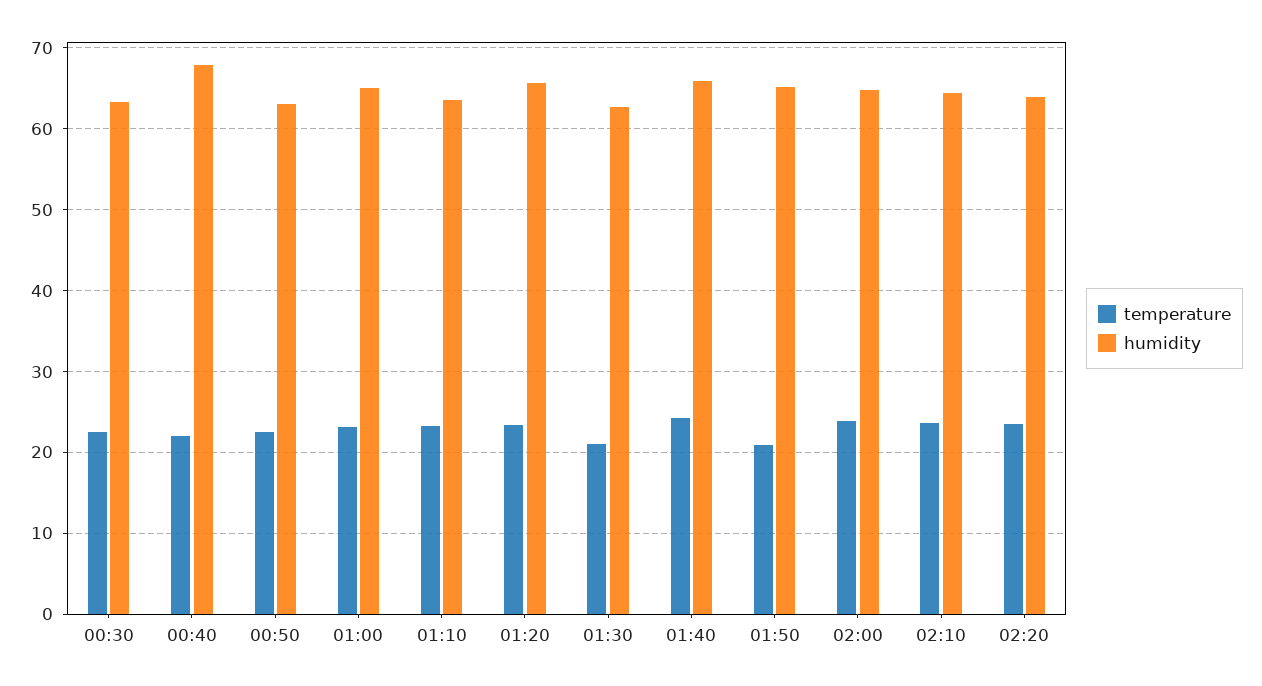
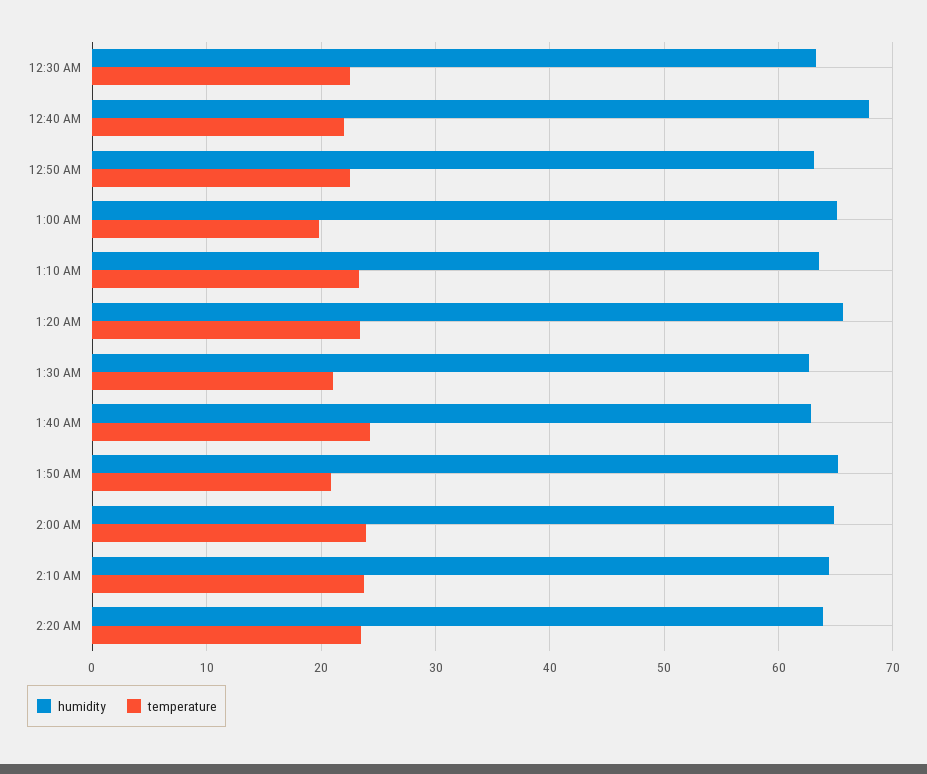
  {
    "temperature": {
      "00:30": 23,
      "00:40": 22,
      "00:50": 23,
-     "01:00": 23,
+     "01:00": 20,
      "01:10": 23,
      "01:20": 23,
      "01:30": 21,
      "01:40": 24,
      "01:50": 21,
      "02:00": 24,
      "02:10": 24,
      "02:20": 24
    },
    "humidity": {
      "00:30": 63,
      "00:40": 68,
      "00:50": 63,
      "01:00": 65,
      "01:10": 64,
      "01:20": 66,
      "01:30": 63,
-     "01:40": 66,
+     "01:40": 63,
      "01:50": 65,
      "02:00": 65,
      "02:10": 64,
      "02:20": 64
    }
  }

